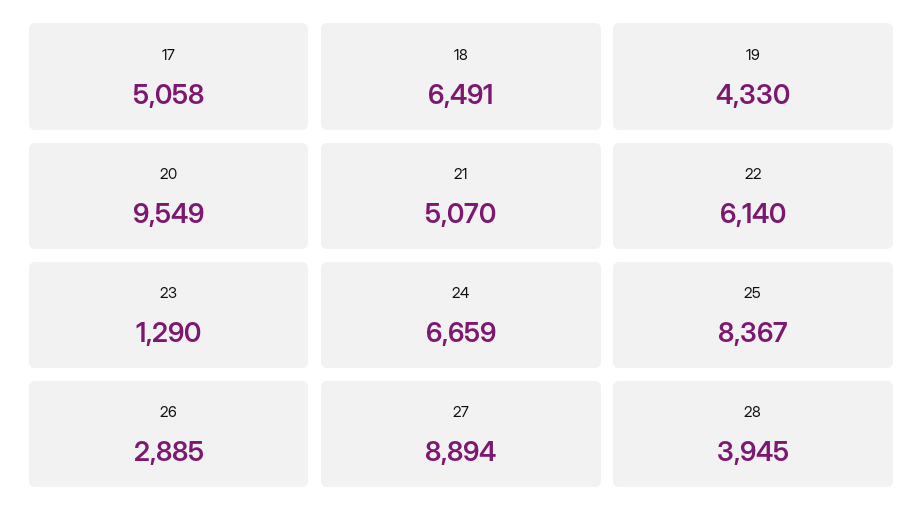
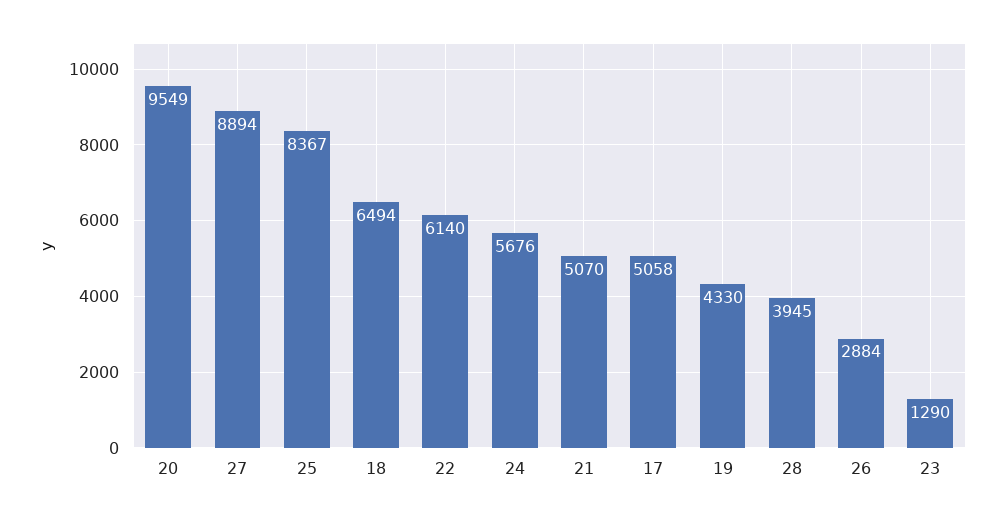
  {
    "17": 5058,
-   "18": 6491,
+   "18": 6494,
    "19": 4330,
    "20": 9549,
    "21": 5070,
    "22": 6140,
    "23": 1290,
-   "24": 6659,
+   "24": 5676,
    "25": 8367,
-   "26": 2885,
+   "26": 2884,
    "27": 8894,
    "28": 3945
  }

